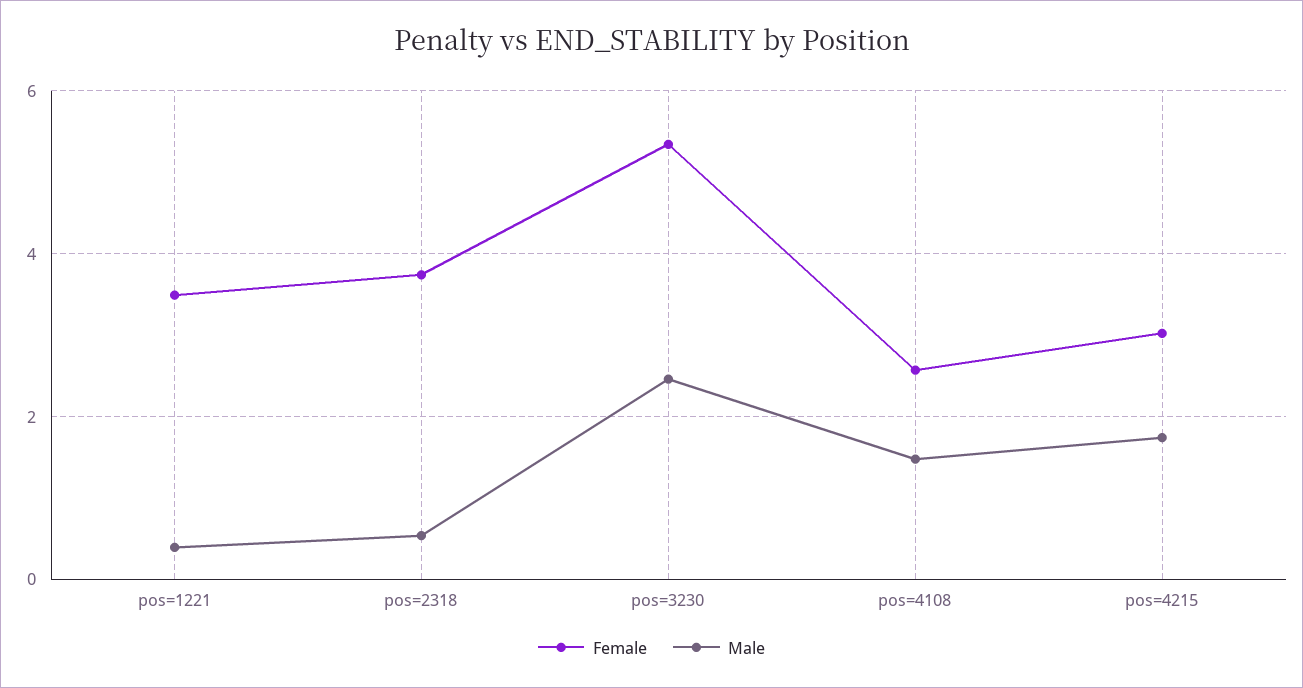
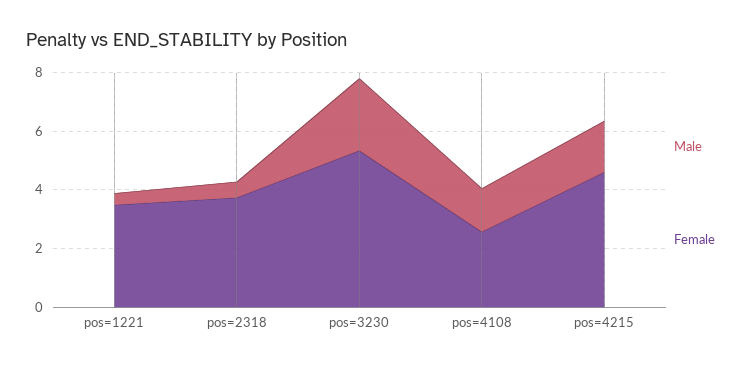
  {
    "Female": {
      "pos=1221": 3.4,
      "pos=2318": 3.8,
      "pos=3230": 5.4,
      "pos=4108": 2.6,
-     "pos=4215": 3
+     "pos=4215": 4.5
    },
    "Male": {
      "pos=1221": 0.4,
      "pos=2318": 0.6,
      "pos=3230": 2.4,
      "pos=4108": 1.4,
      "pos=4215": 1.8
    }
  }

